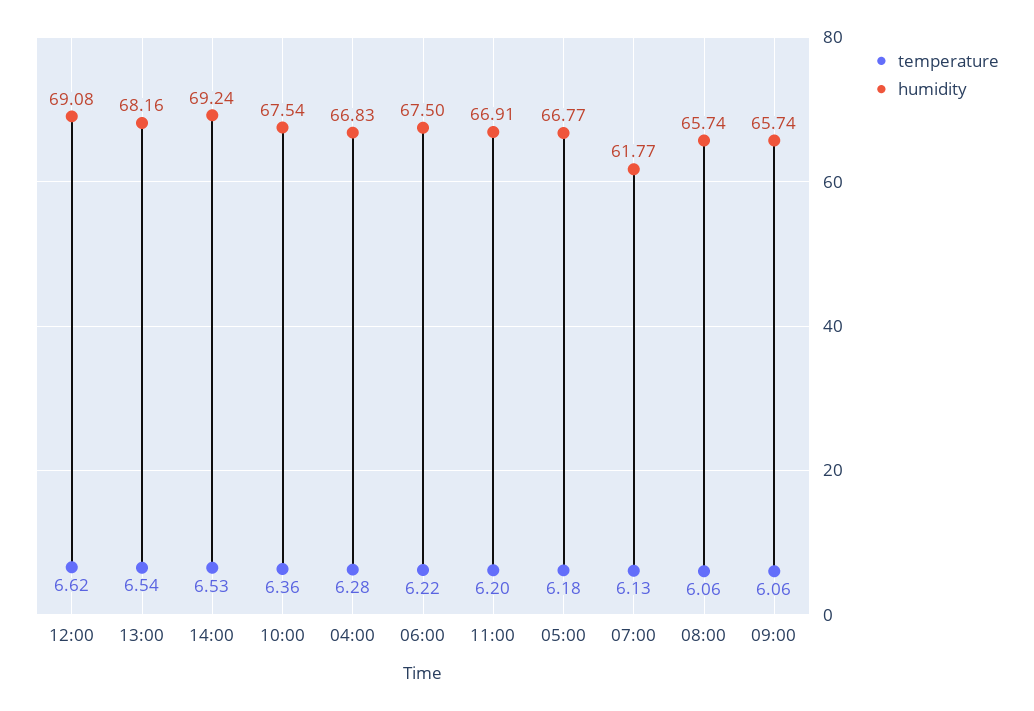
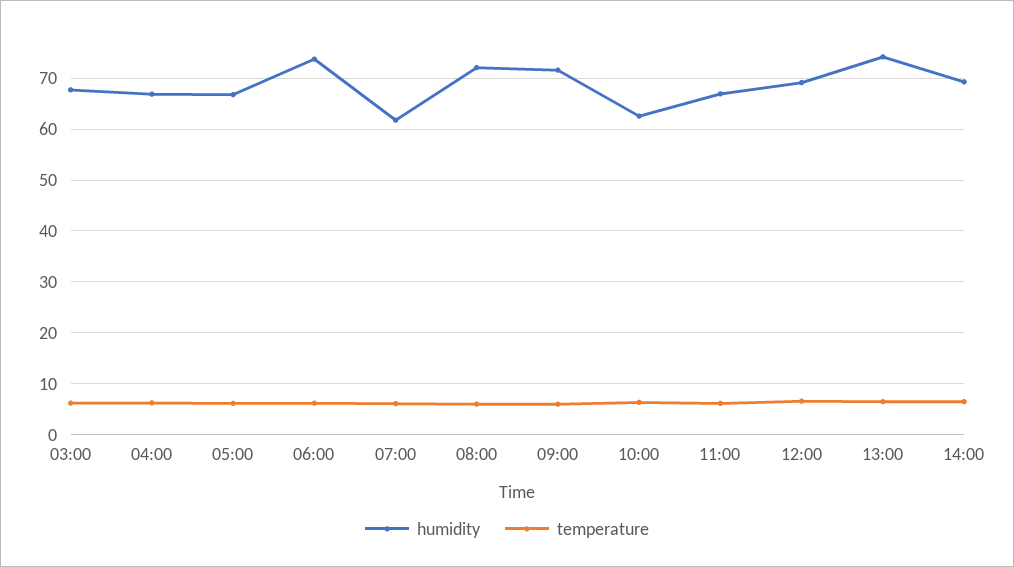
  {
    "temperature": {
      "12:00": 6.62,
      "13:00": 6.54,
      "14:00": 6.53,
      "10:00": 6.36,
      "04:00": 6.28,
      "06:00": 6.22,
      "11:00": 6.2,
      "05:00": 6.18,
      "07:00": 6.13,
      "08:00": 6.06,
-     "09:00": 6.06
+     "09:00": 6.06,
+     "03:00": 6
    },
    "humidity": {
      "12:00": 69.08,
-     "13:00": 68.16,
+     "13:00": 74,
      "14:00": 69.24,
-     "10:00": 67.54,
+     "10:00": 62,
      "04:00": 66.83,
-     "06:00": 67.5,
+     "06:00": 74,
      "11:00": 66.91,
      "05:00": 66.77,
      "07:00": 61.77,
-     "08:00": 65.74,
+     "08:00": 72,
-     "09:00": 65.74
+     "09:00": 72,
+     "03:00": 68
    }
  }

